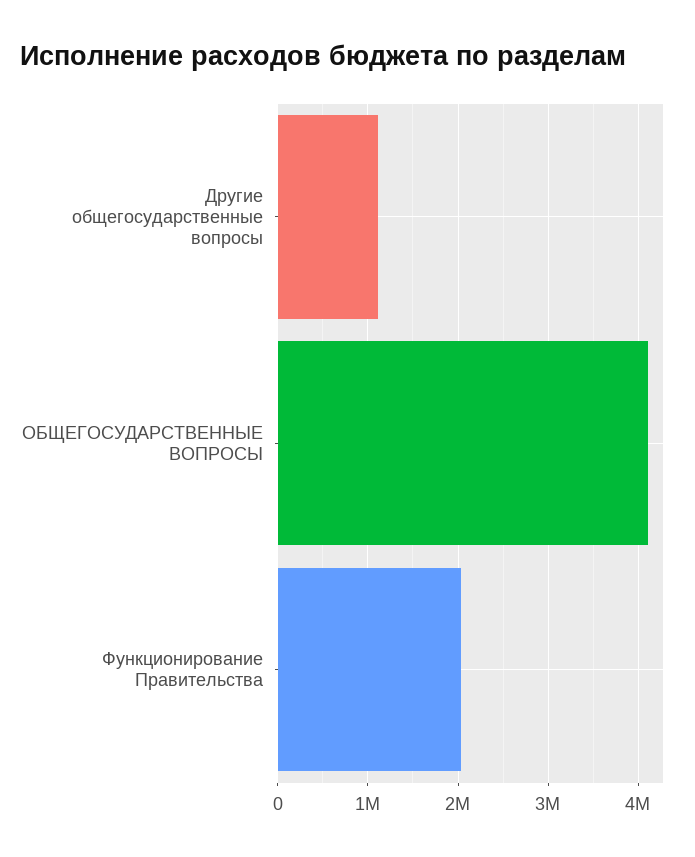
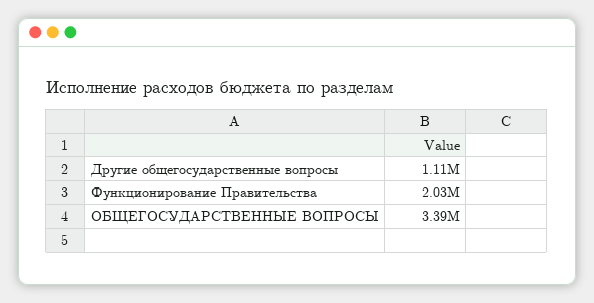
  {
    "Другие общегосударственные вопросы": 1110000,
-   "ОБЩЕГОСУДАРСТВЕННЫЕ ВОПРОСЫ": 4100000,
+   "ОБЩЕГОСУДАРСТВЕННЫЕ ВОПРОСЫ": 3390000,
    "Функционирование Правительства": 2030000
  }

